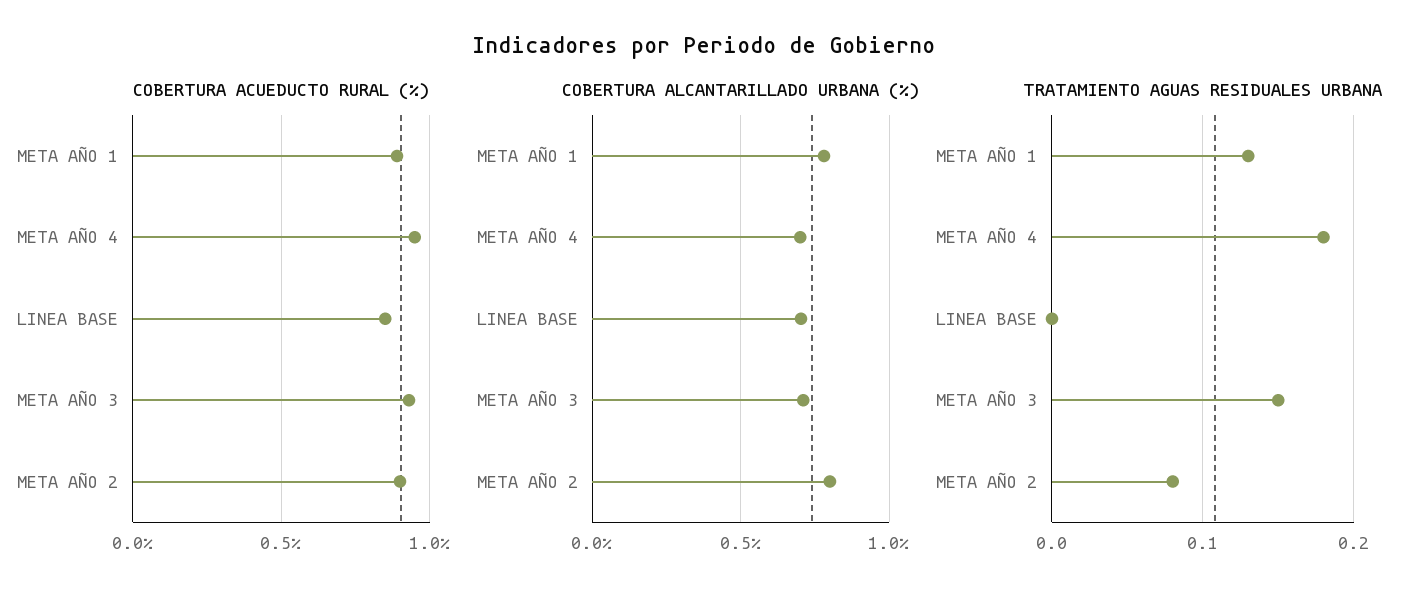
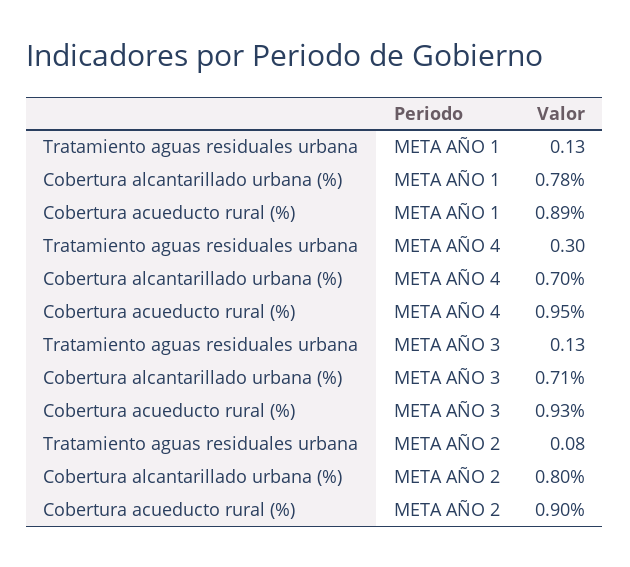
  {
    "COBERTURA ACUEDUCTO RURAL (%)": {
      "META AÑO 1": 0.89,
      "META AÑO 4": 0.95,
-     "LINEA BASE": 0.85,
      "META AÑO 3": 0.93,
      "META AÑO 2": 0.9
    },
    "COBERTURA ALCANTARILLADO URBANA (%)": {
      "META AÑO 1": 0.78,
      "META AÑO 4": 0.7,
-     "LINEA BASE": 0.7,
      "META AÑO 3": 0.71,
      "META AÑO 2": 0.8
    },
    "TRATAMIENTO AGUAS RESIDUALES URBANA": {
      "META AÑO 1": 0.13,
-     "META AÑO 4": 0.18,
+     "META AÑO 4": 0.3,
-     "LINEA BASE": 0,
-     "META AÑO 3": 0.15,
+     "META AÑO 3": 0.13,
      "META AÑO 2": 0.08
    }
  }

